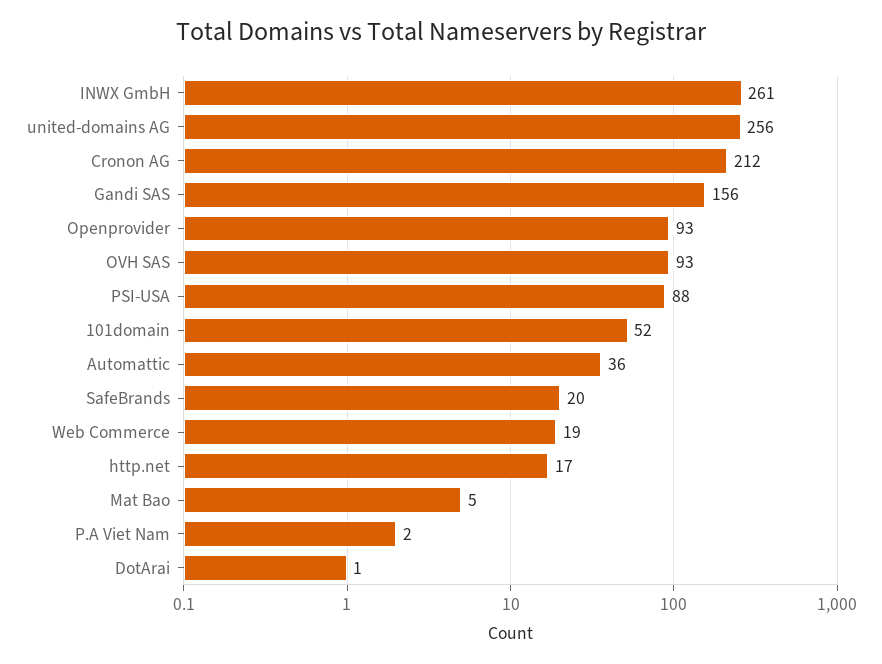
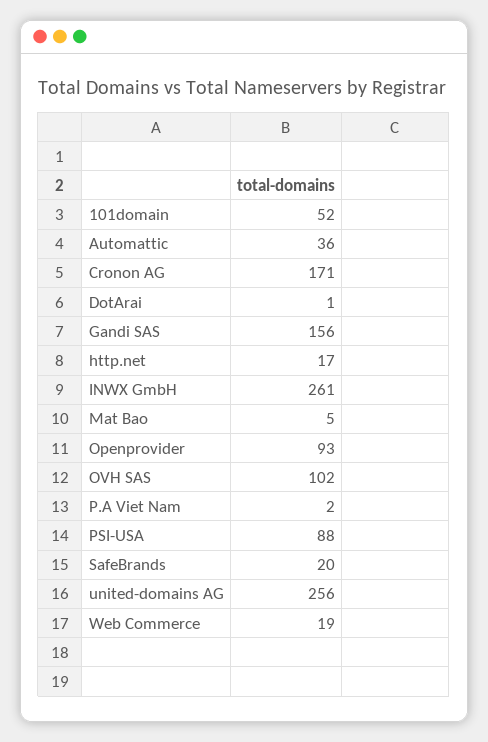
  {
    "INWX GmbH": 261,
    "united-domains AG": 256,
-   "Cronon AG": 212,
+   "Cronon AG": 171,
    "Gandi SAS": 156,
    "Openprovider": 93,
-   "OVH SAS": 93,
+   "OVH SAS": 102,
    "PSI-USA": 88,
    "101domain": 52,
    "Automattic": 36,
    "SafeBrands": 20,
    "Web Commerce": 19,
    "http.net": 17,
    "Mat Bao": 5,
    "P.A Viet Nam": 2,
    "DotArai": 1
  }

